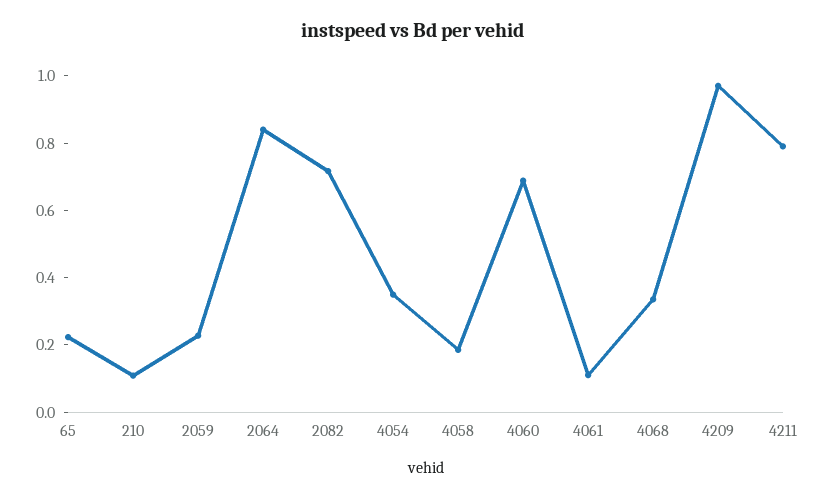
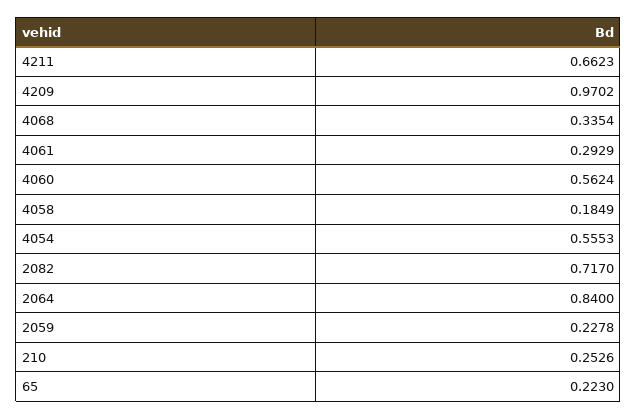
  {
    "65": 0.223,
-   "210": 0.1,
+   "210": 0.2526,
    "2059": 0.2278,
    "2064": 0.84,
    "2082": 0.717,
-   "4054": 0.35,
+   "4054": 0.5553,
    "4058": 0.1849,
-   "4060": 0.7,
+   "4060": 0.5624,
-   "4061": 0.1,
+   "4061": 0.2929,
    "4068": 0.3354,
    "4209": 0.9702,
-   "4211": 0.8
+   "4211": 0.6623
  }

